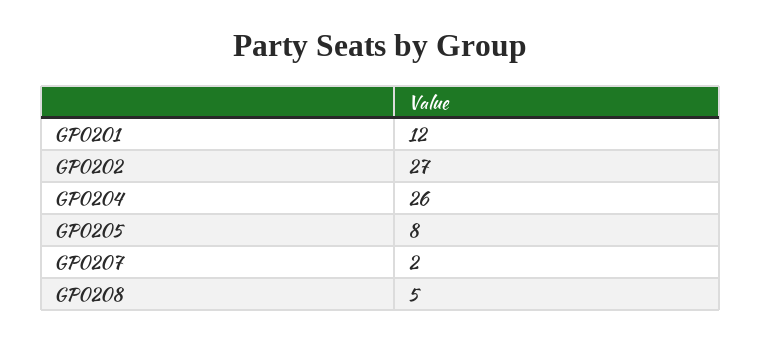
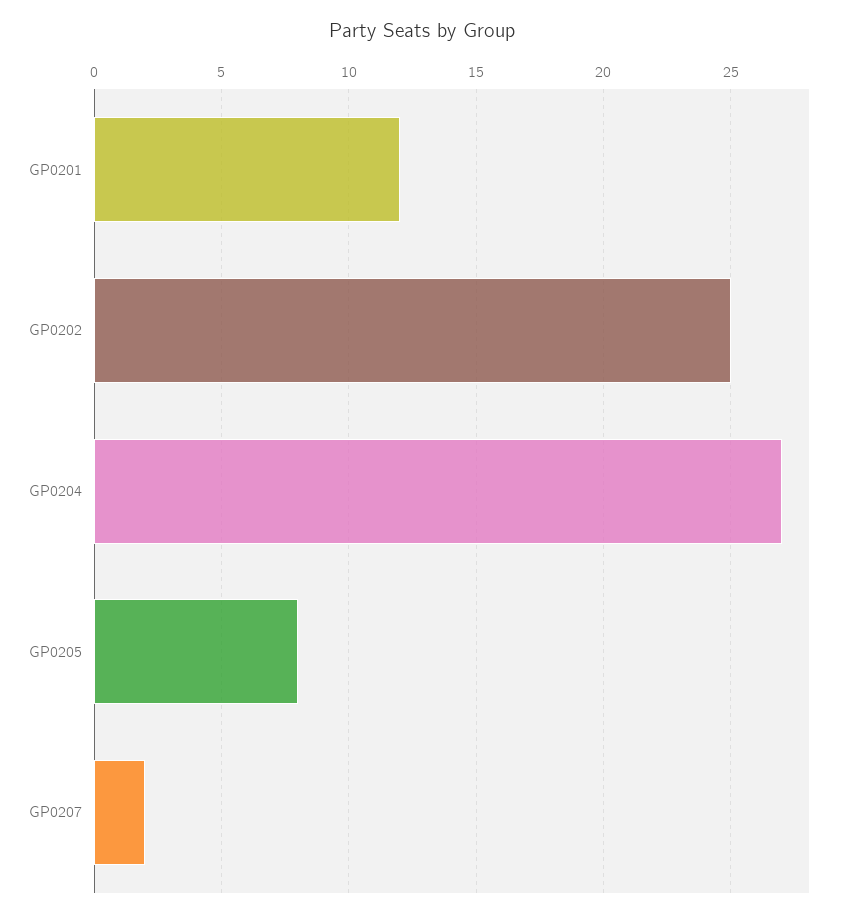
  {
    "GP0201": 12,
-   "GP0202": 27,
+   "GP0202": 25,
-   "GP0204": 26,
+   "GP0204": 27,
    "GP0205": 8,
-   "GP0207": 2,
+   "GP0207": 2
-   "GP0208": 5
  }

